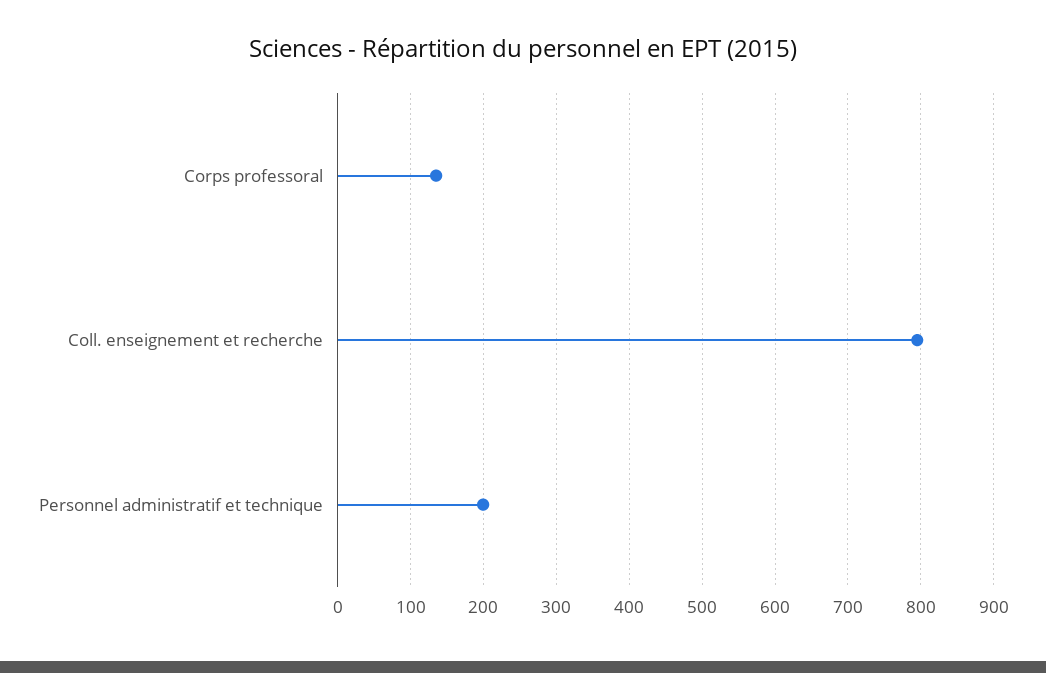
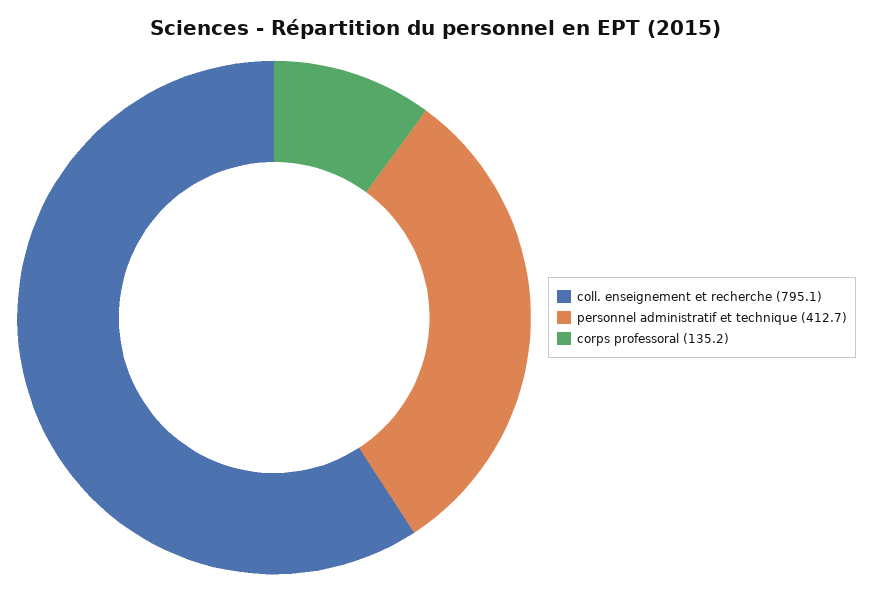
  {
    "Corps professoral": 135.2,
    "Coll. enseignement et recherche": 795.1,
-   "Personnel administratif et technique": 200
+   "Personnel administratif et technique": 412.7
  }

